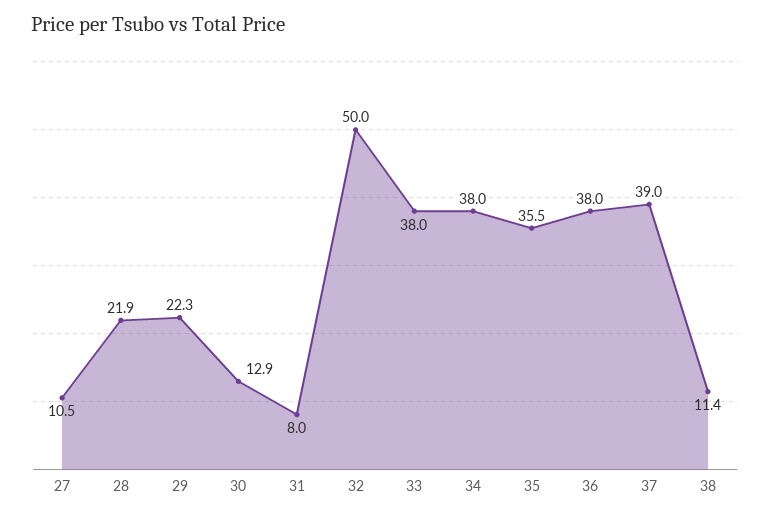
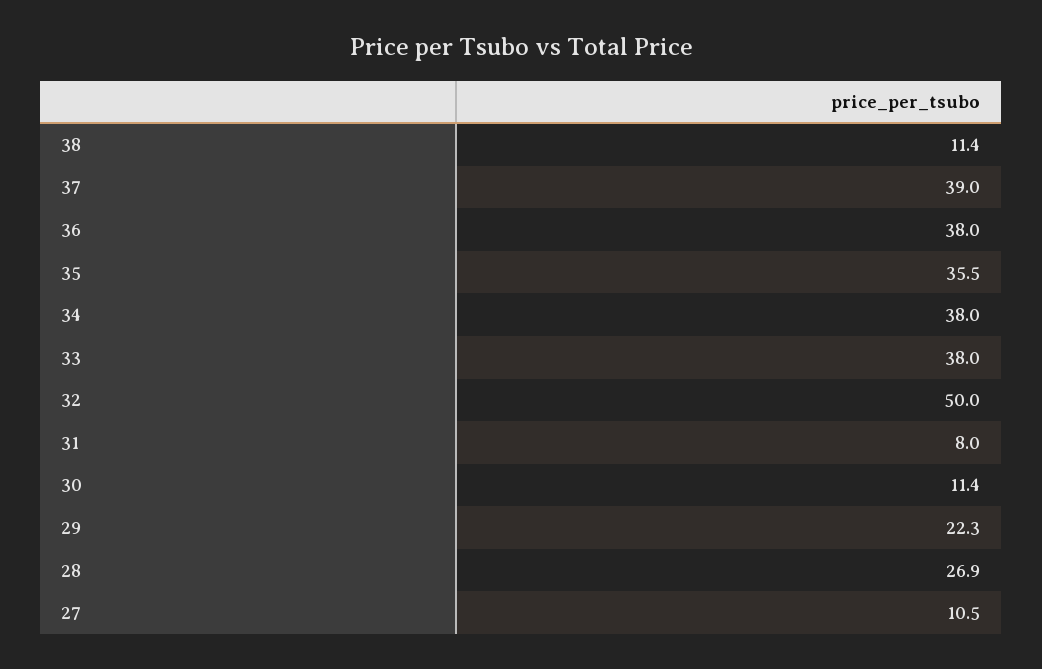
  {
    "27": 10.5,
-   "28": 21.9,
+   "28": 26.9,
    "29": 22.3,
-   "30": 12.9,
+   "30": 11.4,
    "31": 8,
    "32": 50,
    "33": 38,
    "34": 38,
    "35": 35.5,
    "36": 38,
    "37": 39,
    "38": 11.4
  }

